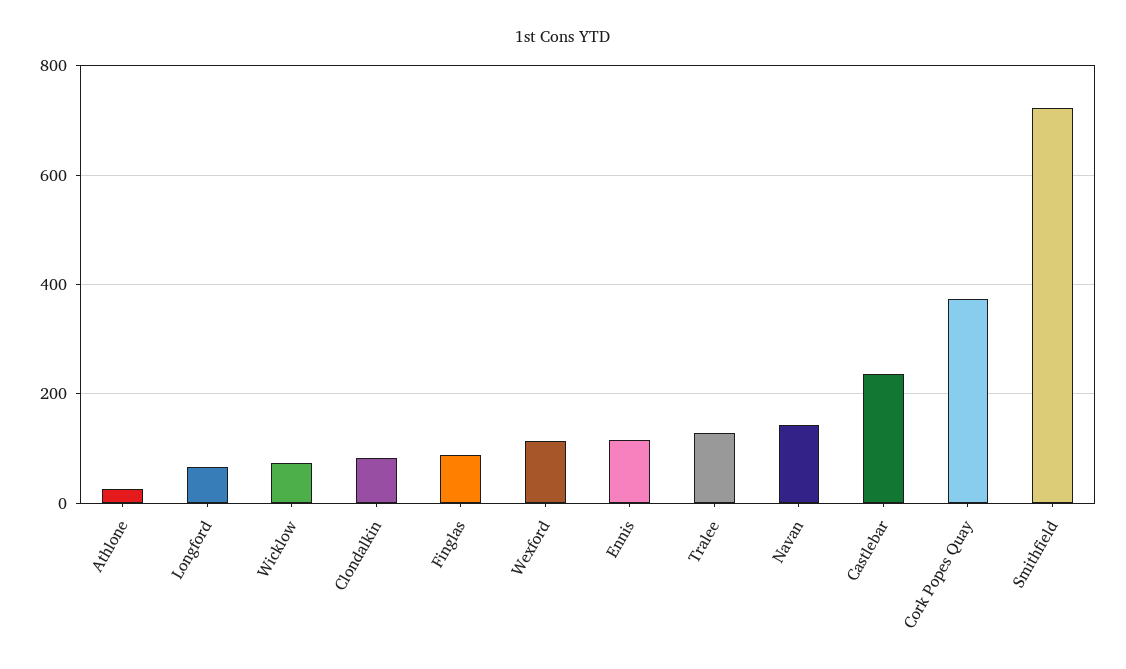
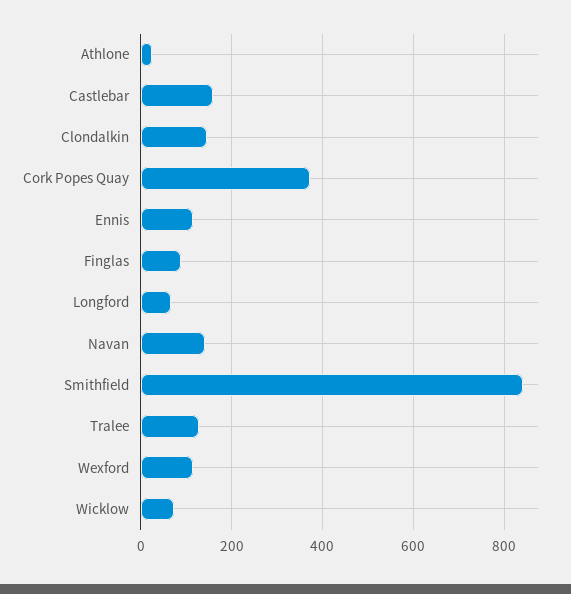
  {
    "Athlone": 20,
    "Longford": 60,
    "Wicklow": 80,
-   "Clondalkin": 80,
+   "Clondalkin": 140,
    "Finglas": 80,
    "Wexford": 120,
    "Ennis": 120,
    "Tralee": 120,
    "Navan": 140,
-   "Castlebar": 240,
+   "Castlebar": 160,
    "Cork Popes Quay": 380,
-   "Smithfield": 720
+   "Smithfield": 840
  }

